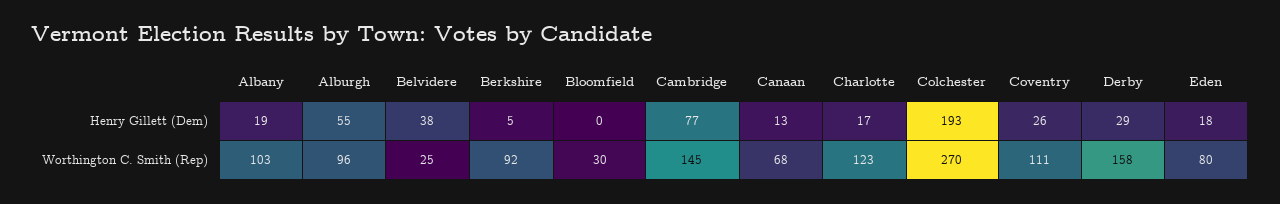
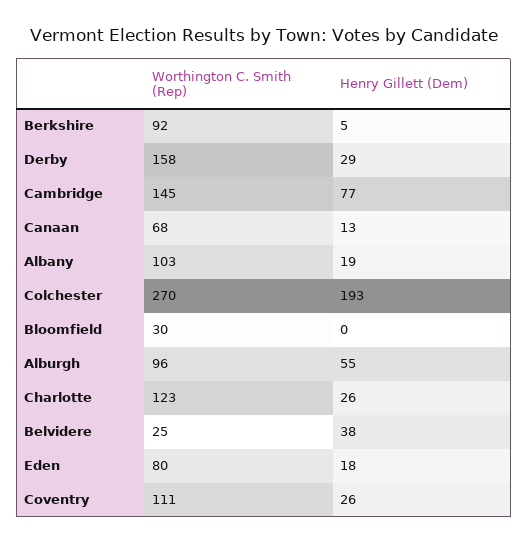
  {
    "Albany": {
      "Henry Gillett (Dem)": 19,
      "Worthington C. Smith (Rep)": 103
    },
    "Alburgh": {
      "Henry Gillett (Dem)": 55,
      "Worthington C. Smith (Rep)": 96
    },
    "Belvidere": {
      "Henry Gillett (Dem)": 38,
      "Worthington C. Smith (Rep)": 25
    },
    "Berkshire": {
      "Henry Gillett (Dem)": 5,
      "Worthington C. Smith (Rep)": 92
    },
    "Bloomfield": {
      "Henry Gillett (Dem)": 0,
      "Worthington C. Smith (Rep)": 30
    },
    "Cambridge": {
      "Henry Gillett (Dem)": 77,
      "Worthington C. Smith (Rep)": 145
    },
    "Canaan": {
      "Henry Gillett (Dem)": 13,
      "Worthington C. Smith (Rep)": 68
    },
    "Charlotte": {
-     "Henry Gillett (Dem)": 17,
+     "Henry Gillett (Dem)": 26,
      "Worthington C. Smith (Rep)": 123
    },
    "Colchester": {
      "Henry Gillett (Dem)": 193,
      "Worthington C. Smith (Rep)": 270
    },
    "Coventry": {
      "Henry Gillett (Dem)": 26,
      "Worthington C. Smith (Rep)": 111
    },
    "Derby": {
      "Henry Gillett (Dem)": 29,
      "Worthington C. Smith (Rep)": 158
    },
    "Eden": {
      "Henry Gillett (Dem)": 18,
      "Worthington C. Smith (Rep)": 80
    }
  }

